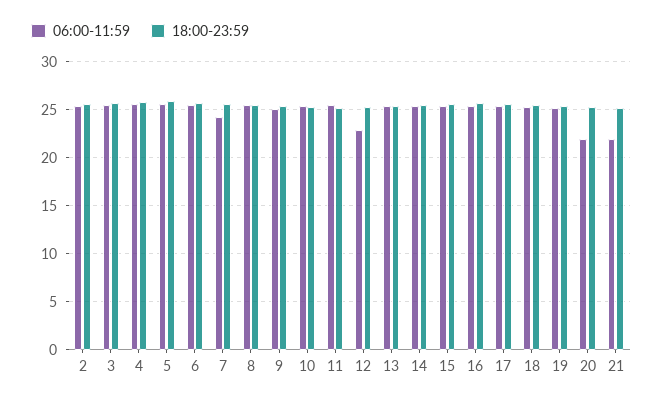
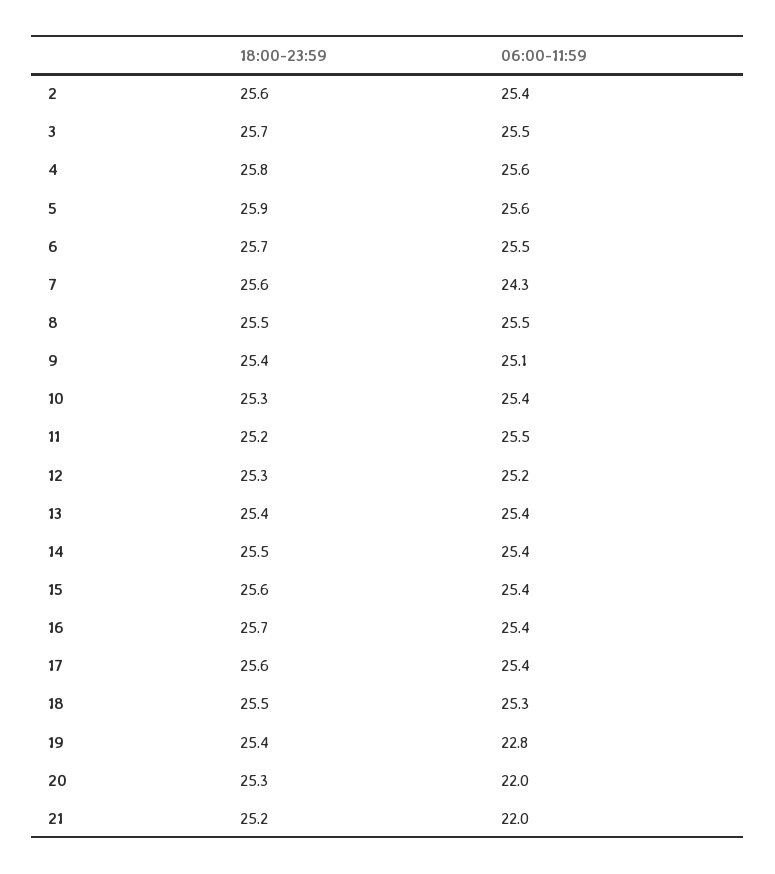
  {
    "06:00-11:59": {
      "2": 25.4,
      "3": 25.5,
      "4": 25.6,
      "5": 25.6,
      "6": 25.5,
      "7": 24.3,
      "8": 25.5,
      "9": 25.1,
      "10": 25.4,
      "11": 25.5,
-     "12": 23,
+     "12": 25.2,
      "13": 25.4,
      "14": 25.4,
      "15": 25.4,
      "16": 25.4,
      "17": 25.4,
      "18": 25.3,
-     "19": 25,
+     "19": 22.8,
      "20": 22,
      "21": 22
    },
    "18:00-23:59": {
      "2": 25.6,
      "3": 25.7,
      "4": 25.8,
      "5": 25.9,
      "6": 25.7,
      "7": 25.6,
      "8": 25.5,
      "9": 25.4,
      "10": 25.3,
      "11": 25.2,
      "12": 25.3,
      "13": 25.4,
      "14": 25.5,
      "15": 25.6,
      "16": 25.7,
      "17": 25.6,
      "18": 25.5,
      "19": 25.4,
      "20": 25.3,
      "21": 25.2
    }
  }

